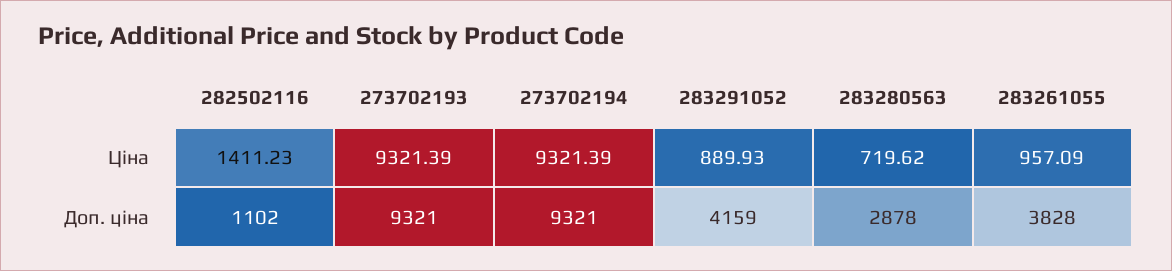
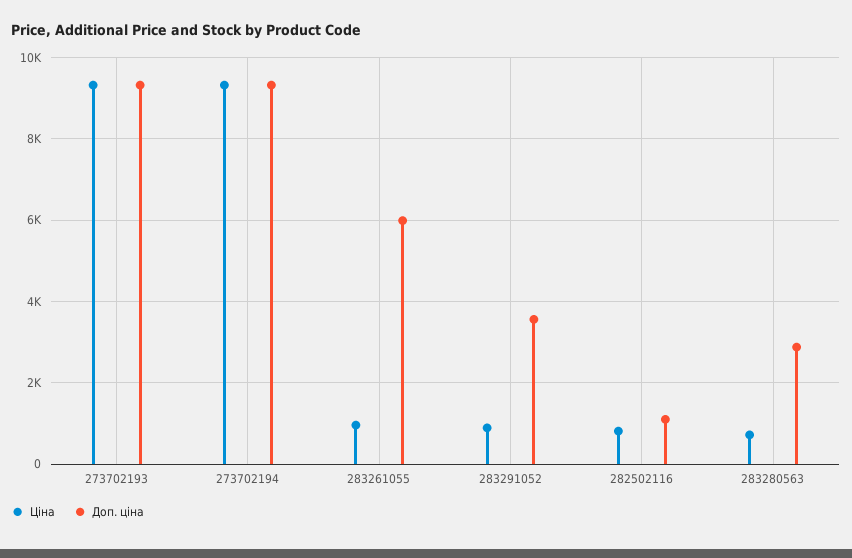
  {
    "Ціна": {
-     "282502116": 1411.23,
+     "282502116": 800,
      "273702193": 9321.39,
      "273702194": 9321.39,
      "283291052": 889.93,
      "283280563": 719.62,
      "283261055": 957.09
    },
    "Доп. ціна": {
      "282502116": 1102,
      "273702193": 9321,
      "273702194": 9321,
-     "283291052": 4159,
+     "283291052": 3600,
      "283280563": 2878,
-     "283261055": 3828
+     "283261055": 6000
    }
  }

